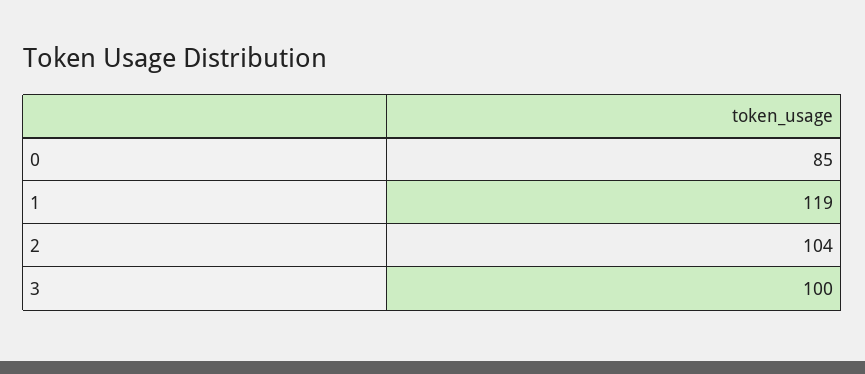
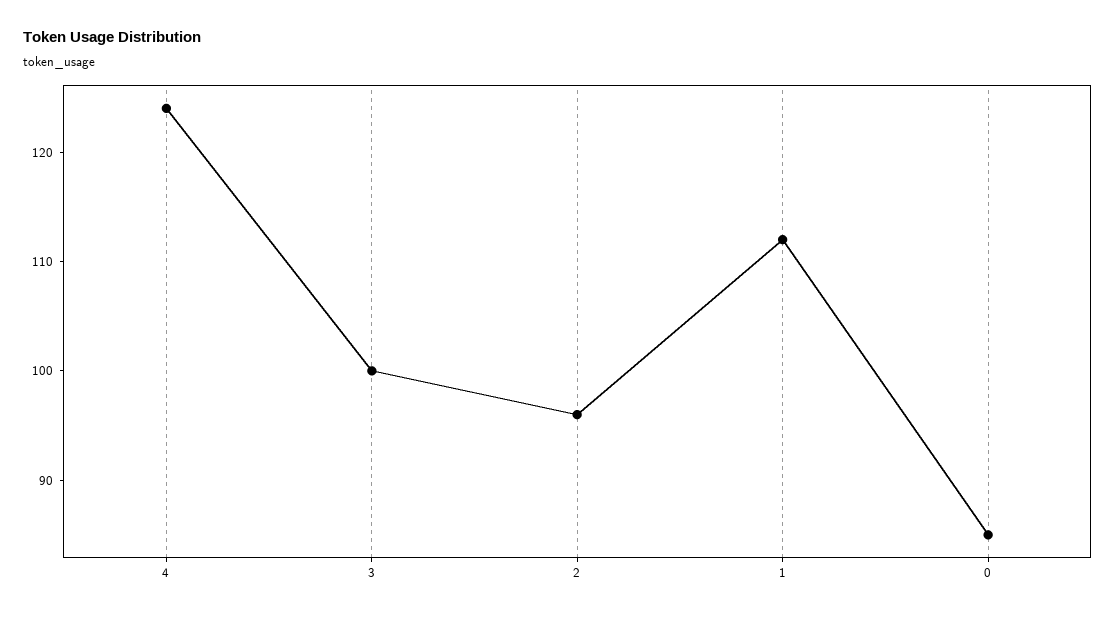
  {
    "0": 85,
-   "1": 119,
+   "1": 112,
-   "2": 104,
+   "2": 96,
-   "3": 100
+   "3": 100,
+   "4": 124
  }

